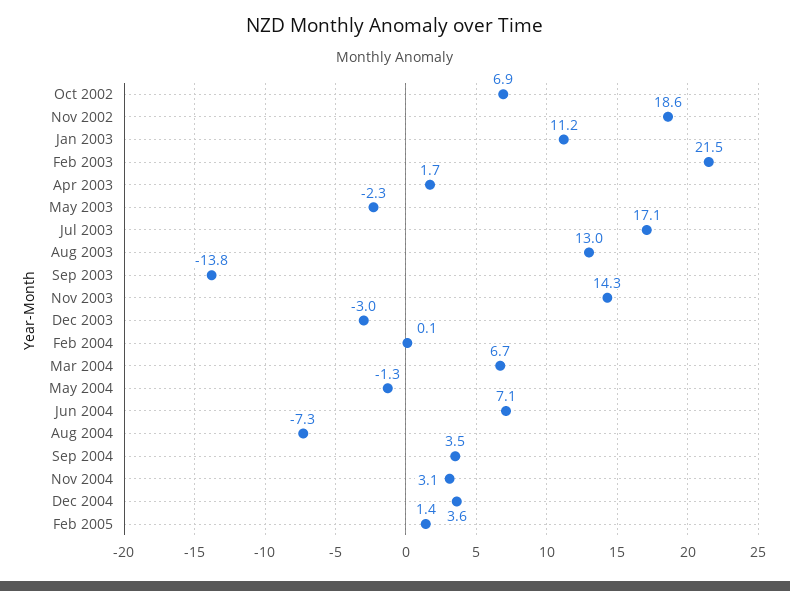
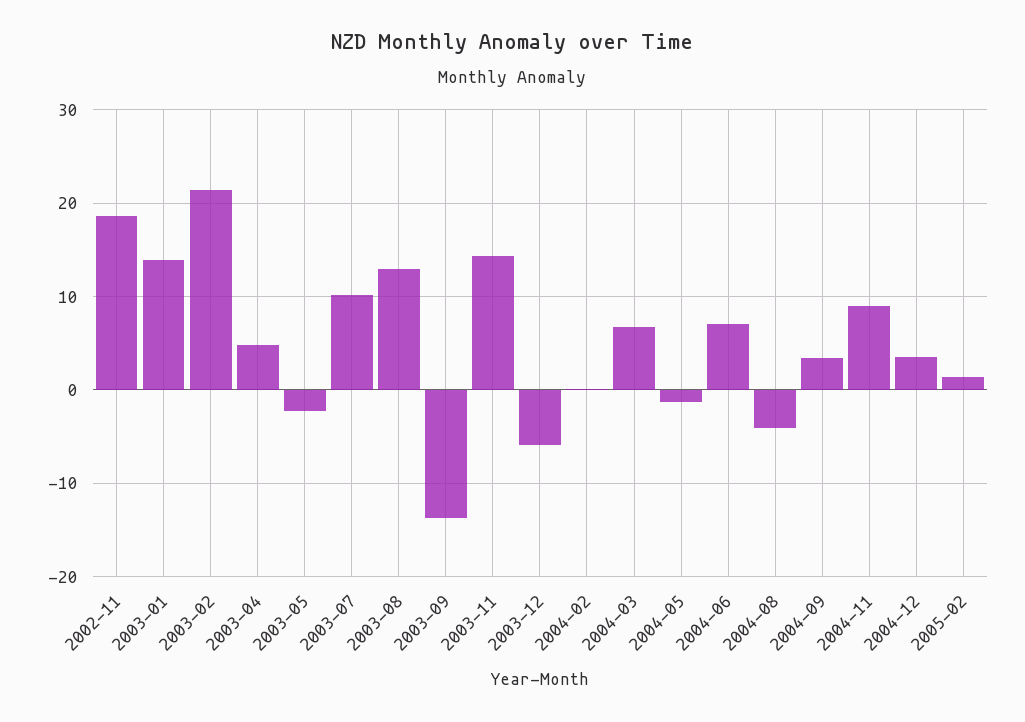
  {
-   "Oct 2002": 6.9,
    "Nov 2002": 18.6,
-   "Jan 2003": 11.2,
+   "Jan 2003": 14,
    "Feb 2003": 21.5,
-   "Apr 2003": 1.7,
+   "Apr 2003": 5,
    "May 2003": -2.3,
-   "Jul 2003": 17.1,
+   "Jul 2003": 10,
    "Aug 2003": 13,
    "Sep 2003": -13.8,
    "Nov 2003": 14.3,
-   "Dec 2003": -3,
+   "Dec 2003": -6,
    "Feb 2004": 0.1,
    "Mar 2004": 6.7,
    "May 2004": -1.3,
    "Jun 2004": 7.1,
-   "Aug 2004": -7.3,
+   "Aug 2004": -4,
    "Sep 2004": 3.5,
-   "Nov 2004": 3.1,
+   "Nov 2004": 9,
    "Dec 2004": 3.6,
    "Feb 2005": 1.4
  }

